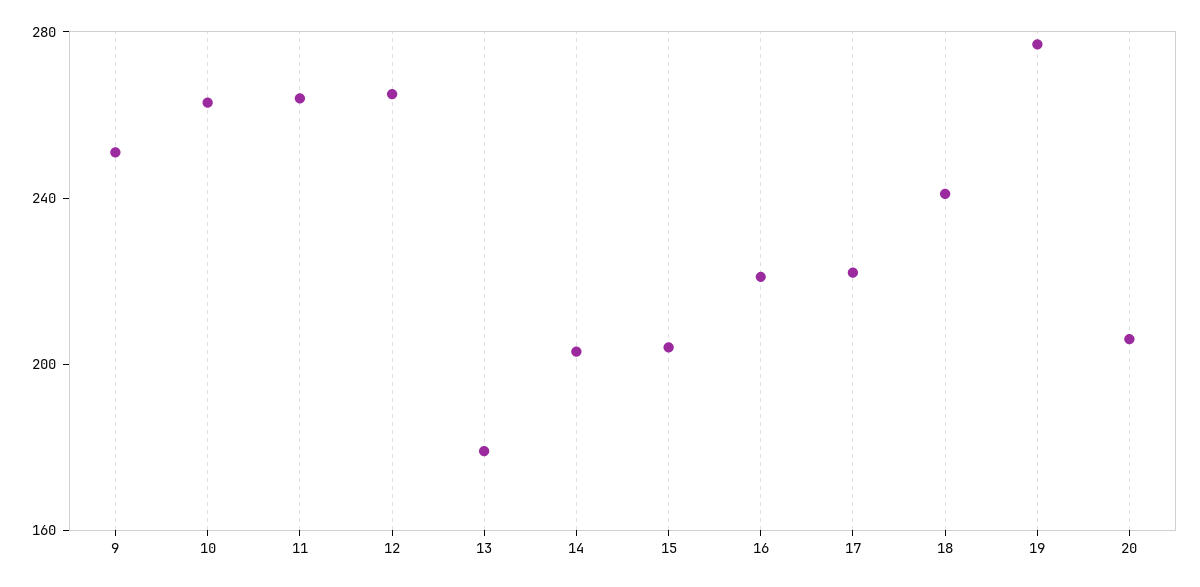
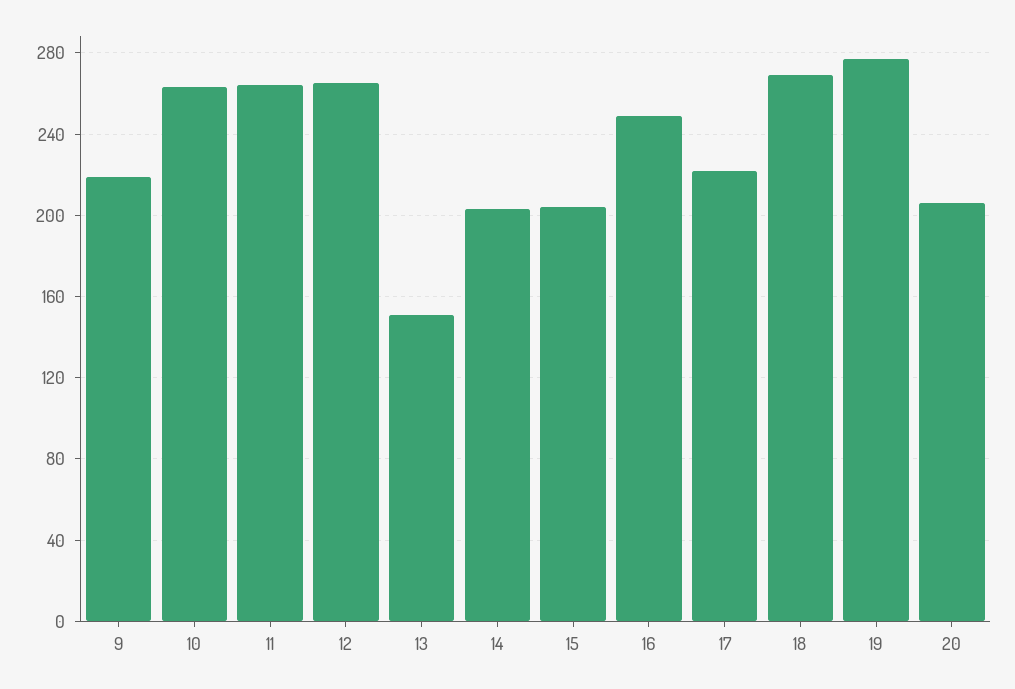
  {
-   "9": 250,
+   "9": 220,
    "10": 265,
    "11": 265,
    "12": 265,
-   "13": 180,
+   "13": 150,
    "14": 205,
    "15": 205,
-   "16": 220,
+   "16": 250,
    "17": 220,
-   "18": 240,
+   "18": 270,
    "19": 275,
    "20": 205
  }

